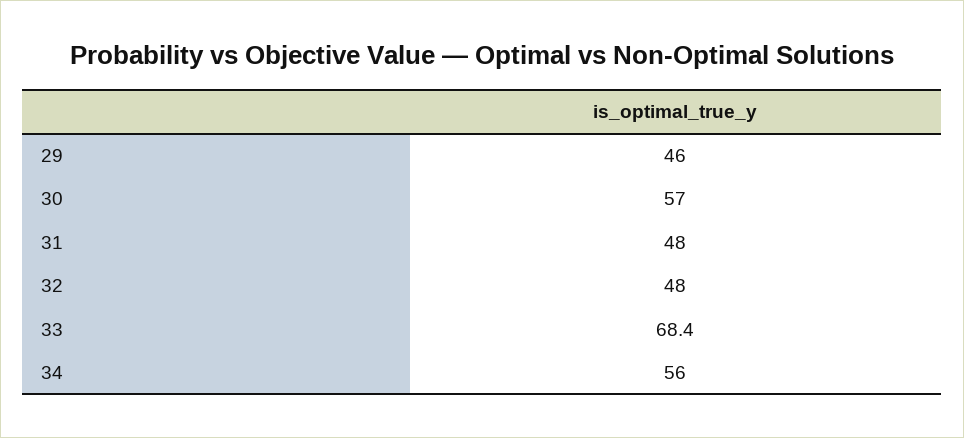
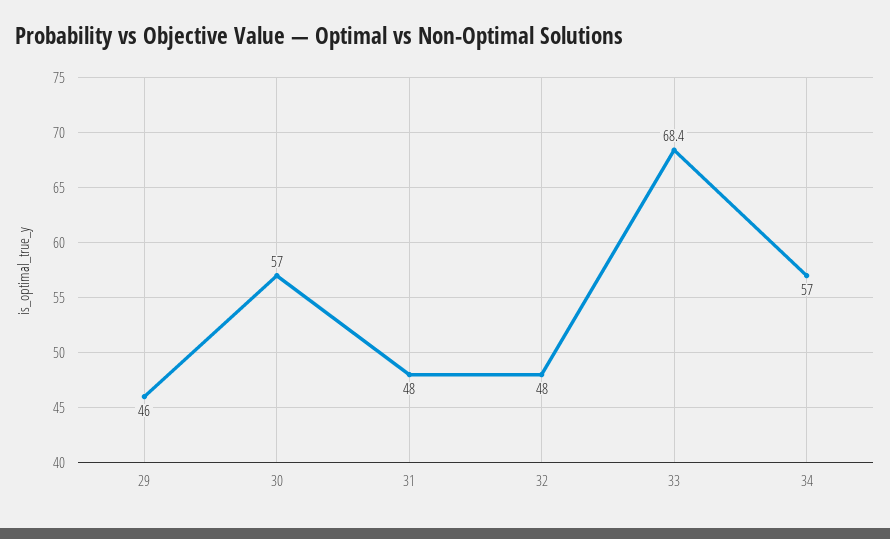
  {
    "29": 46,
    "30": 57,
    "31": 48,
    "32": 48,
    "33": 68.4,
-   "34": 56
+   "34": 57
  }

